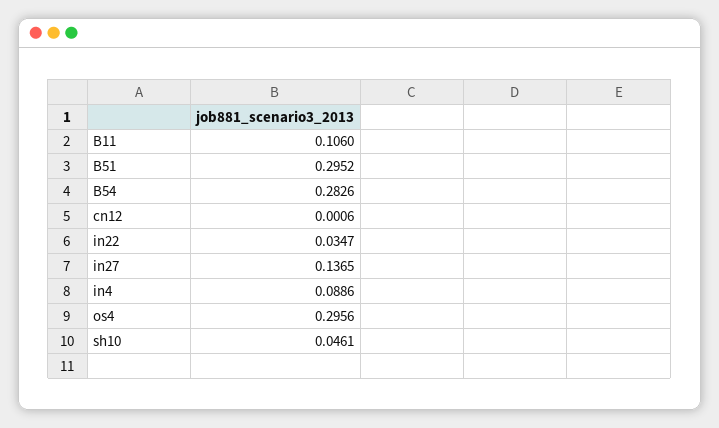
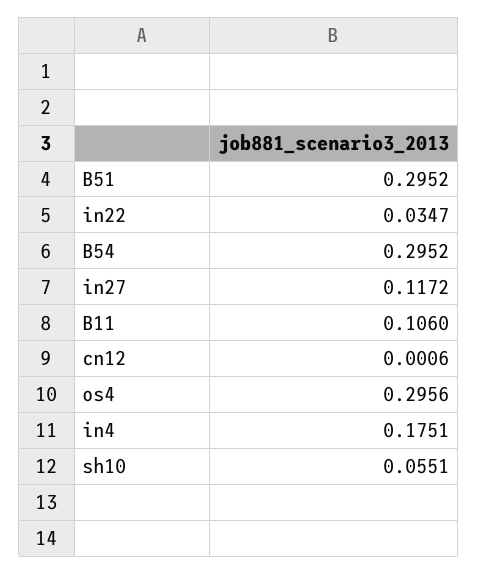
  {
    "B11": 0.106,
    "B51": 0.2952,
-   "B54": 0.2826,
+   "B54": 0.2952,
    "cn12": 0.0006,
    "in22": 0.0347,
-   "in27": 0.1365,
+   "in27": 0.1172,
-   "in4": 0.0886,
+   "in4": 0.1751,
    "os4": 0.2956,
-   "sh10": 0.0461
+   "sh10": 0.0551
  }

